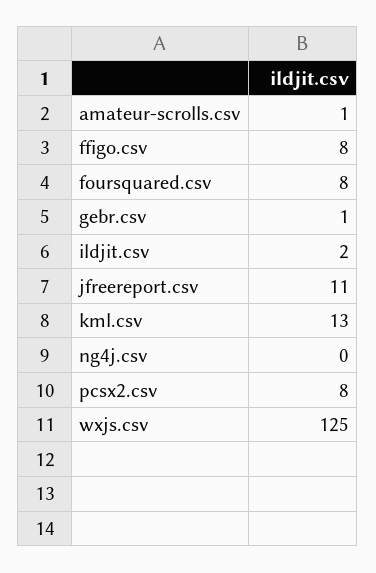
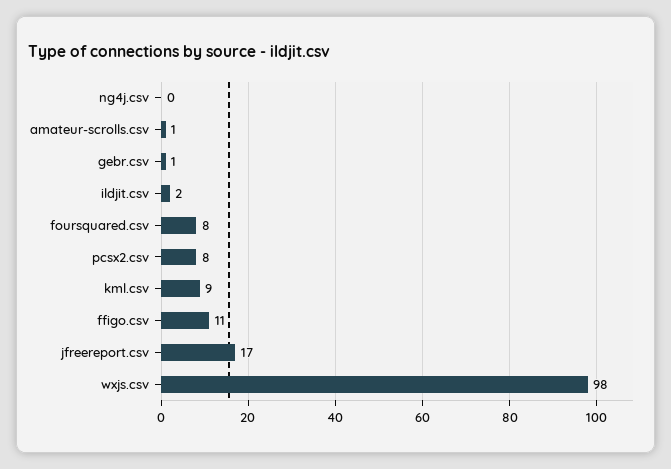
  {
    "amateur-scrolls.csv": 1,
-   "ffigo.csv": 8,
+   "ffigo.csv": 11,
    "foursquared.csv": 8,
    "gebr.csv": 1,
    "ildjit.csv": 2,
-   "jfreereport.csv": 11,
+   "jfreereport.csv": 17,
-   "kml.csv": 13,
+   "kml.csv": 9,
    "ng4j.csv": 0,
    "pcsx2.csv": 8,
-   "wxjs.csv": 125
+   "wxjs.csv": 98
  }

